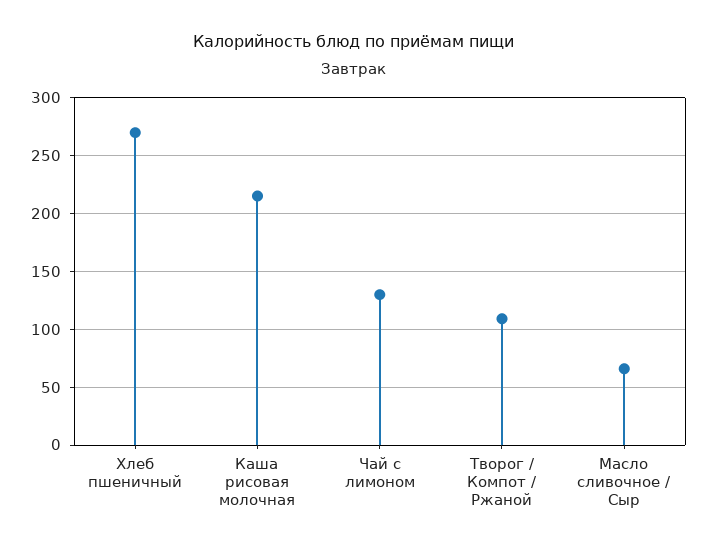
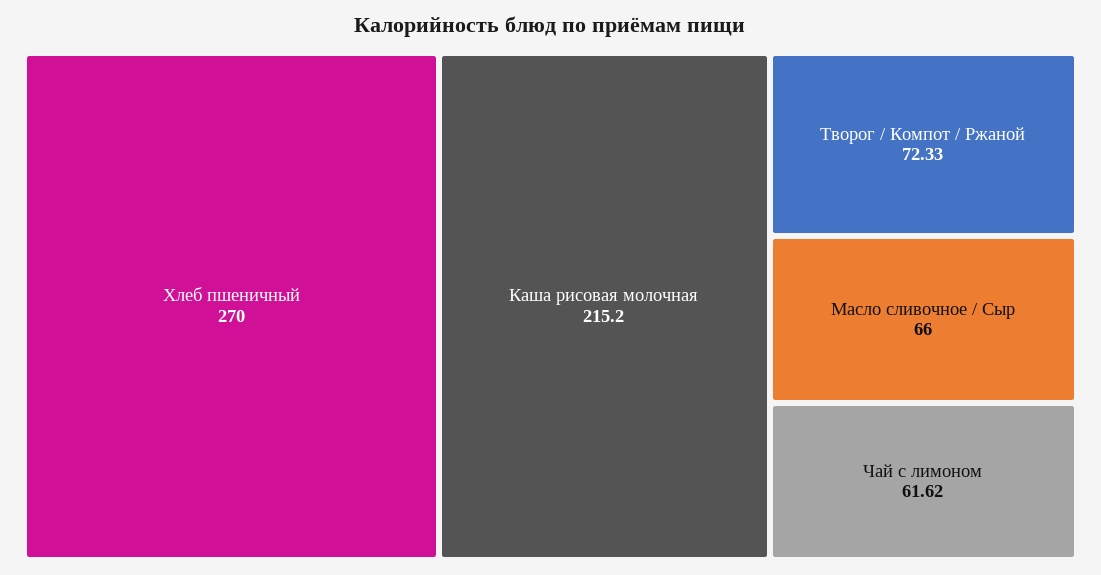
  {
    "Хлеб пшеничный": 270,
    "Каша рисовая молочная": 215.2,
-   "Чай с лимоном": 130,
+   "Чай с лимоном": 61.62,
-   "Творог / Компот / Ржаной": 110,
+   "Творог / Компот / Ржаной": 72.33,
    "Масло сливочное / Сыр": 66
  }

